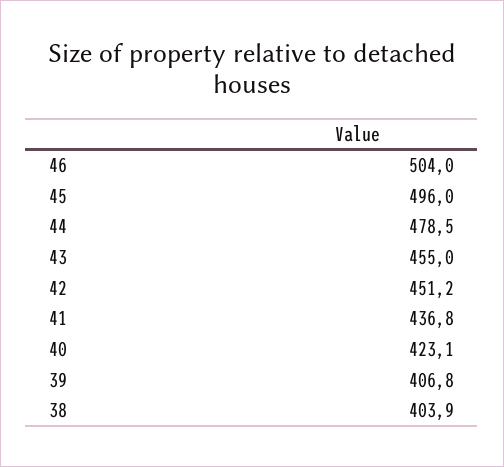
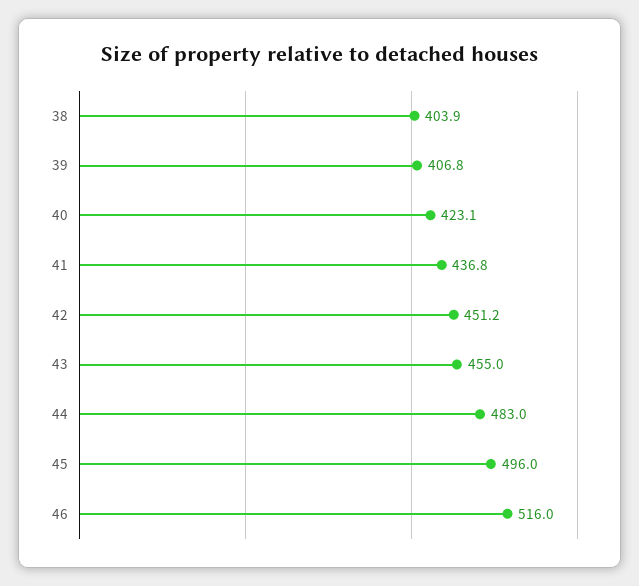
  {
-   "46": 504,
+   "46": 516,
    "45": 496,
-   "44": 478.5,
+   "44": 483,
    "43": 455,
    "42": 451.2,
    "41": 436.8,
    "40": 423.1,
    "39": 406.8,
    "38": 403.9
  }

